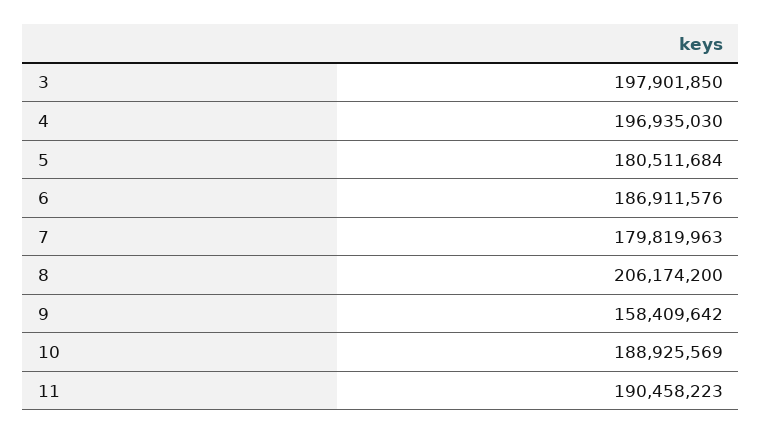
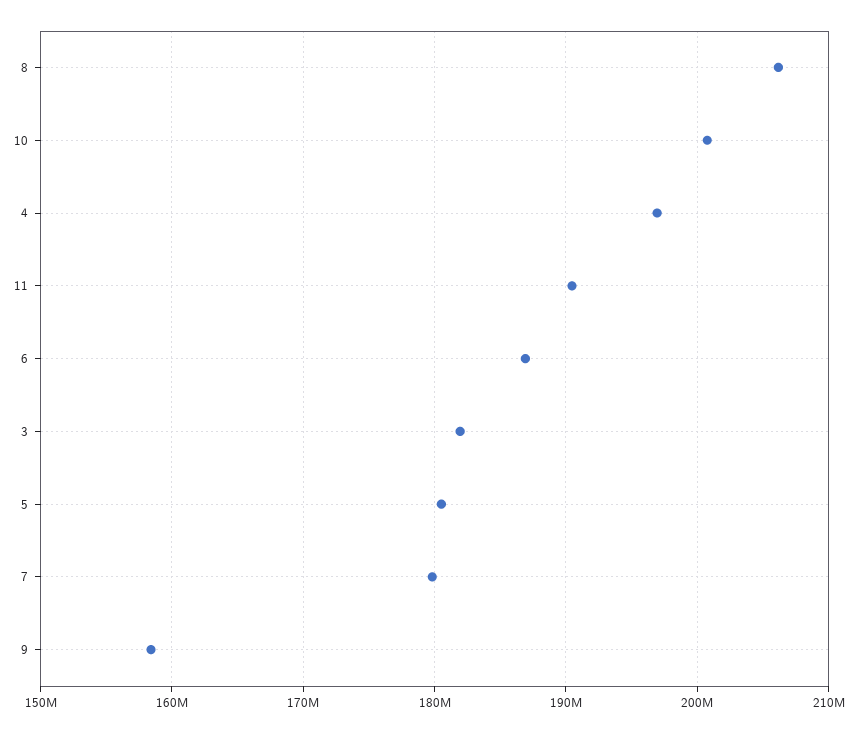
  {
-   "3": 197901850,
+   "3": 182000000,
    "4": 196935030,
    "5": 180511684,
    "6": 186911576,
    "7": 179819963,
    "8": 206174200,
    "9": 158409642,
-   "10": 188925569,
+   "10": 201000000,
    "11": 190458223
  }

